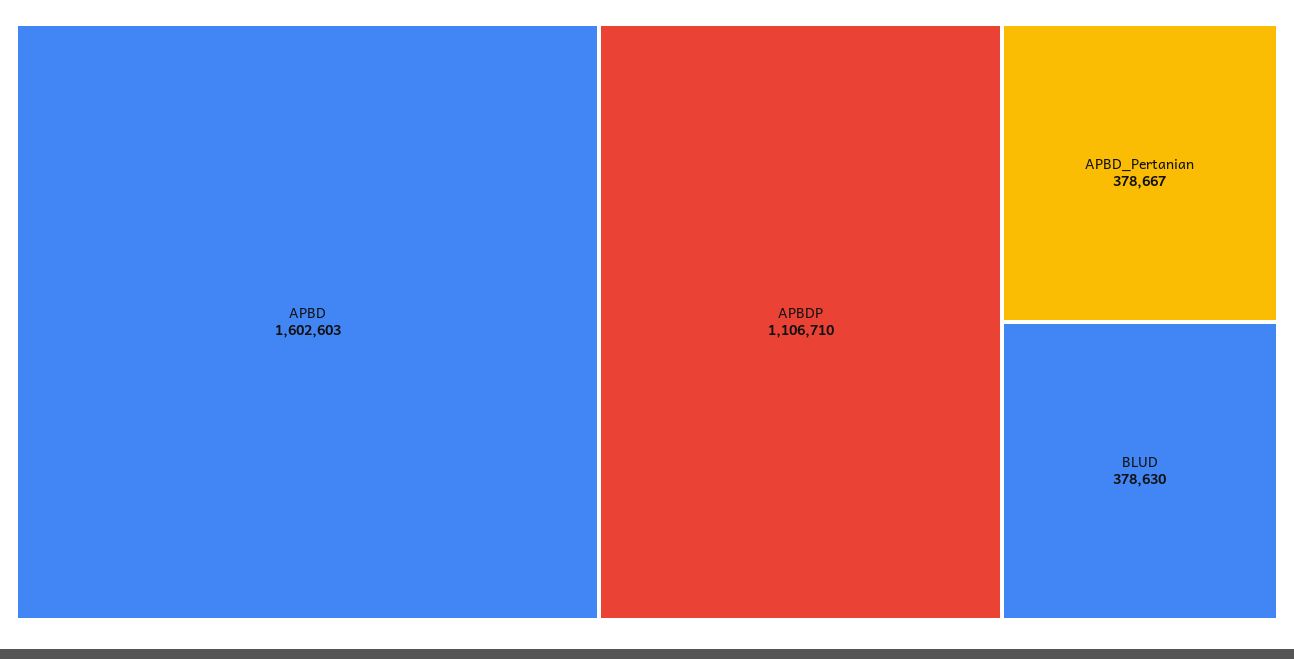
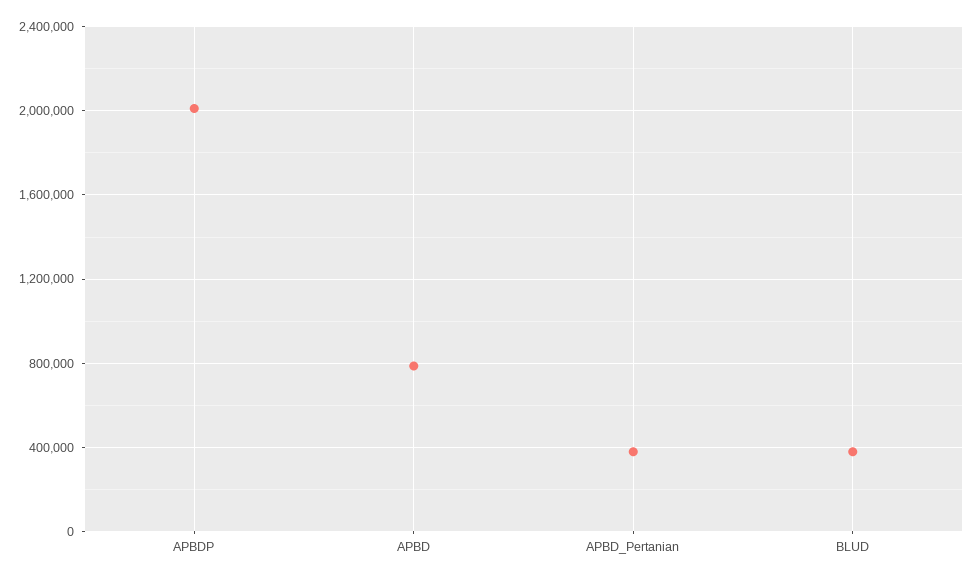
  {
-   "APBD": 1602603,
+   "APBD": 800000,
-   "APBDP": 1106710,
+   "APBDP": 2000000,
    "APBD_Pertanian": 378667,
    "BLUD": 378630
  }

